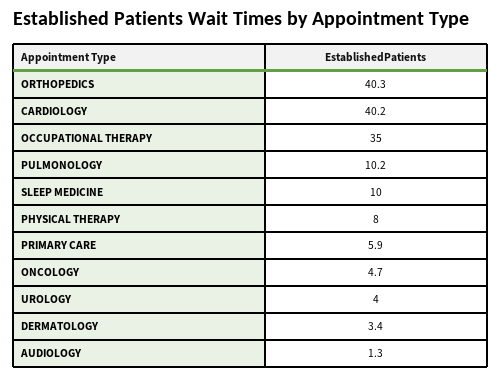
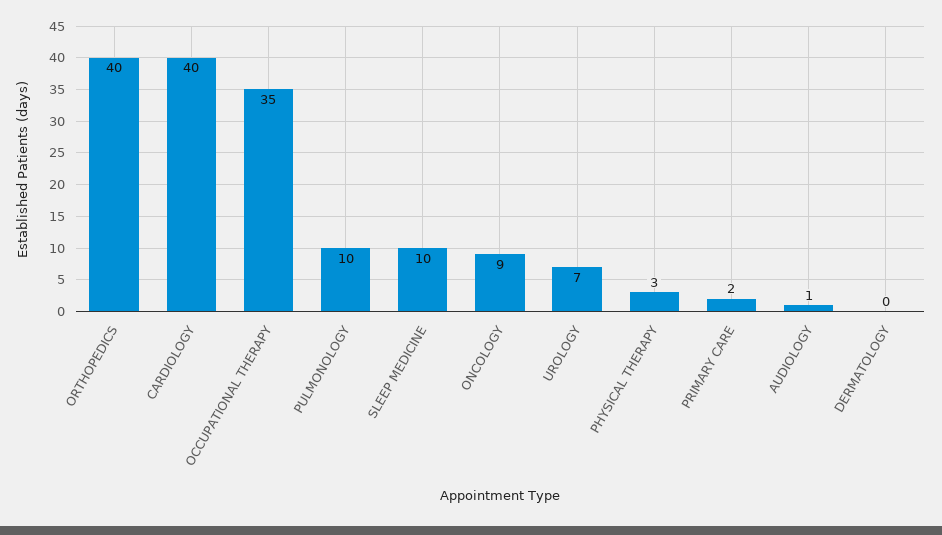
  {
    "ORTHOPEDICS": 40.3,
    "CARDIOLOGY": 40.2,
    "OCCUPATIONAL THERAPY": 35,
    "PULMONOLOGY": 10.2,
    "SLEEP MEDICINE": 10,
-   "PHYSICAL THERAPY": 8,
+   "PHYSICAL THERAPY": 3,
-   "PRIMARY CARE": 5.9,
+   "PRIMARY CARE": 2,
-   "ONCOLOGY": 4.7,
+   "ONCOLOGY": 9,
-   "UROLOGY": 4,
+   "UROLOGY": 7,
-   "DERMATOLOGY": 3.4,
+   "DERMATOLOGY": 0,
    "AUDIOLOGY": 1.3
  }

